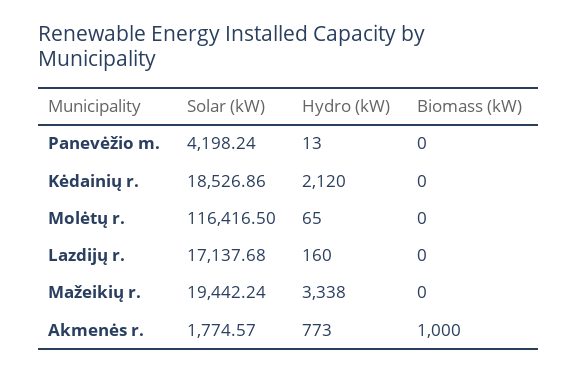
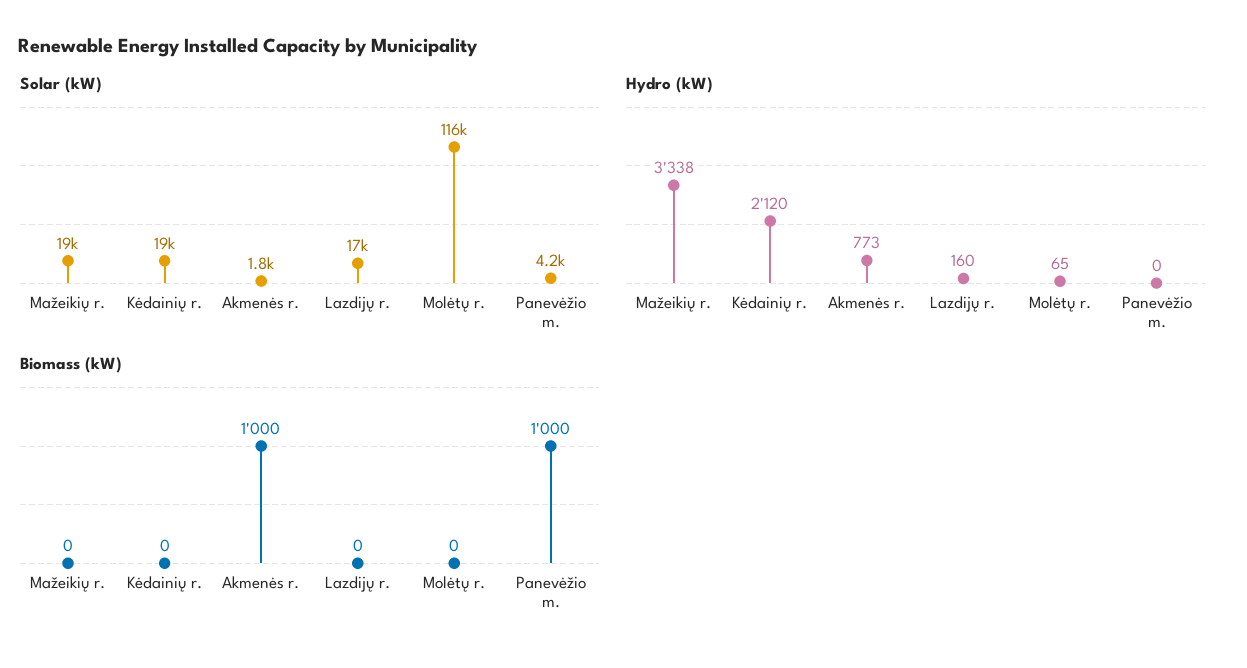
  {
    "Solar (kW)": {
      "Panevėžio m.": 4198.24,
      "Kėdainių r.": 18526.86,
      "Molėtų r.": 116416.5,
      "Lazdijų r.": 17137.68,
      "Mažeikių r.": 19442.24,
      "Akmenės r.": 1774.57
    },
    "Hydro (kW)": {
-     "Panevėžio m.": 13,
+     "Panevėžio m.": 0,
      "Kėdainių r.": 2120,
      "Molėtų r.": 65,
      "Lazdijų r.": 160,
      "Mažeikių r.": 3338,
      "Akmenės r.": 773
    },
    "Biomass (kW)": {
-     "Panevėžio m.": 0,
+     "Panevėžio m.": 1000,
      "Kėdainių r.": 0,
      "Molėtų r.": 0,
      "Lazdijų r.": 0,
      "Mažeikių r.": 0,
      "Akmenės r.": 1000
    }
  }

